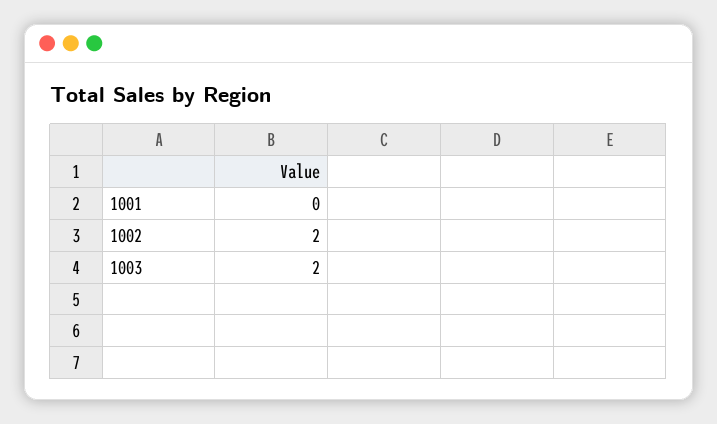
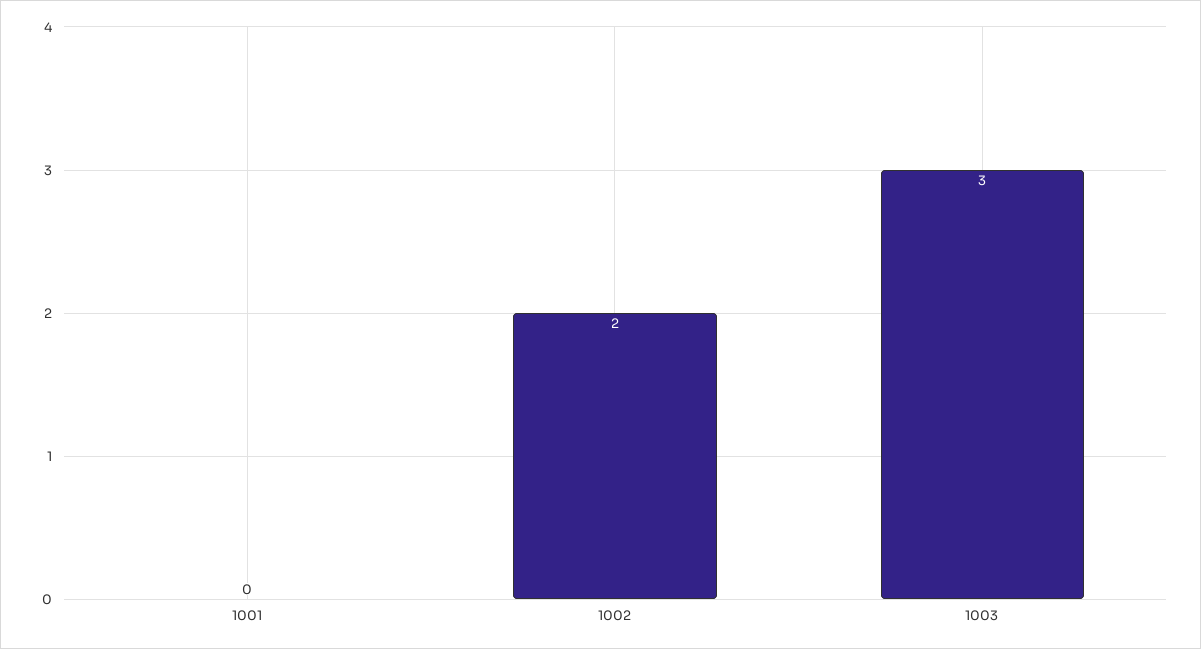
  {
    "1001": 0,
    "1002": 2,
-   "1003": 2
+   "1003": 3
  }

